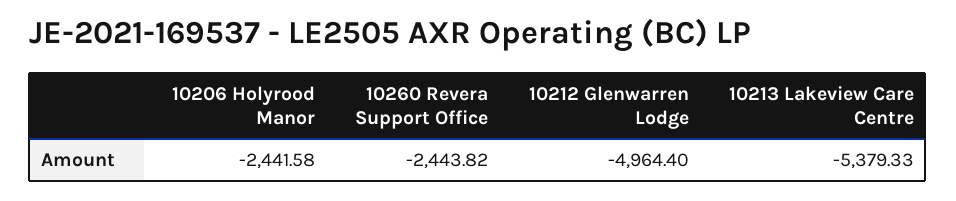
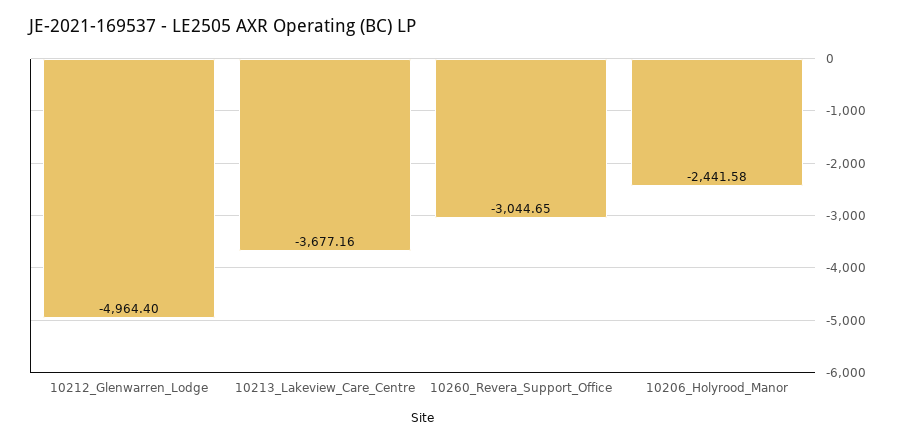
  {
    "10206 Holyrood Manor": -2441.58,
-   "10260 Revera Support Office": -2443.82,
+   "10260 Revera Support Office": -3044.65,
    "10212 Glenwarren Lodge": -4964.4,
-   "10213 Lakeview Care Centre": -5379.33
+   "10213 Lakeview Care Centre": -3677.16
  }

